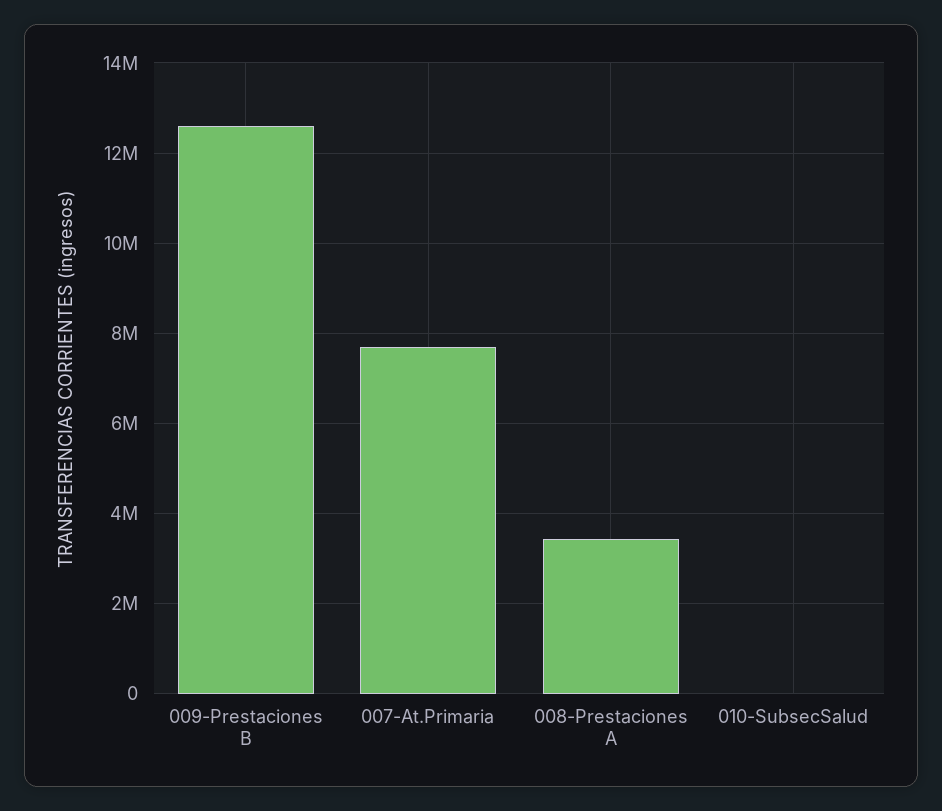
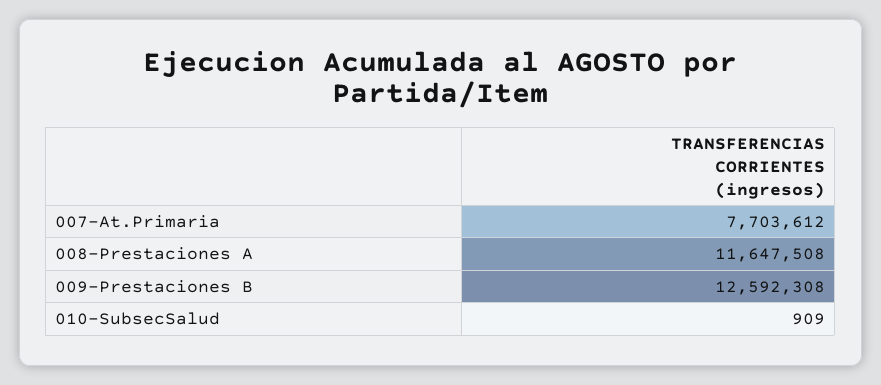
  {
    "009-Prestaciones B": 12592308,
    "007-At.Primaria": 7703612,
-   "008-Prestaciones A": 3400000,
+   "008-Prestaciones A": 11647508,
    "010-SubsecSalud": 909
  }

